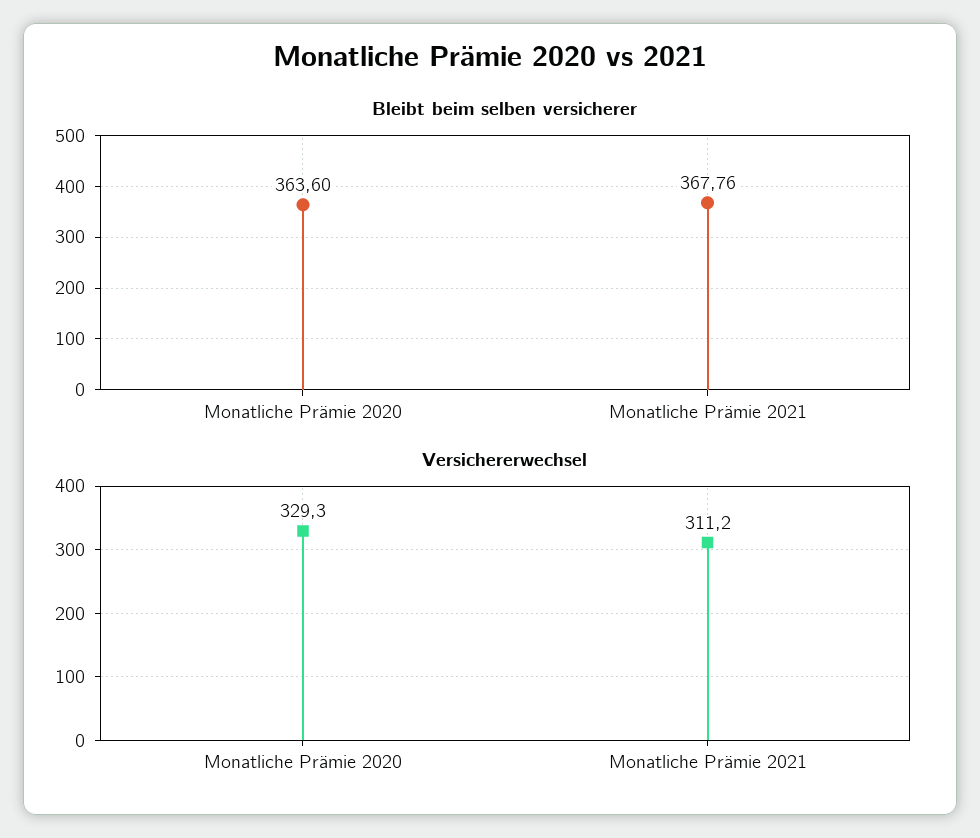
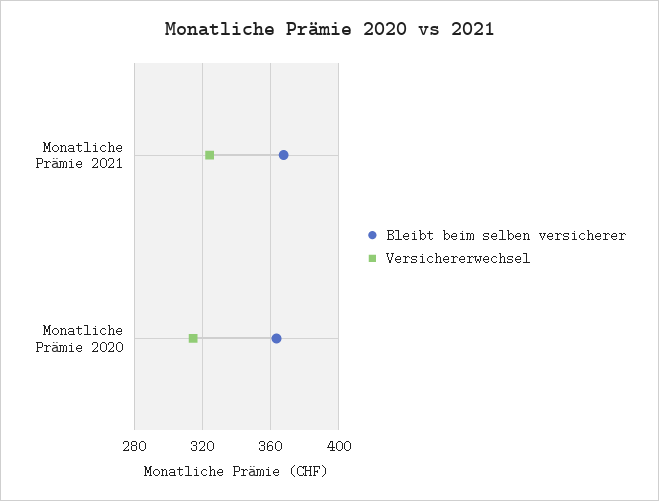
  {
    "Bleibt beim selben versicherer": {
      "Monatliche Prämie 2020": 363.6,
      "Monatliche Prämie 2021": 367.76
    },
    "Versichererwechsel": {
-     "Monatliche Prämie 2020": 329.3,
+     "Monatliche Prämie 2020": 315,
-     "Monatliche Prämie 2021": 311.2
+     "Monatliche Prämie 2021": 325
    }
  }

